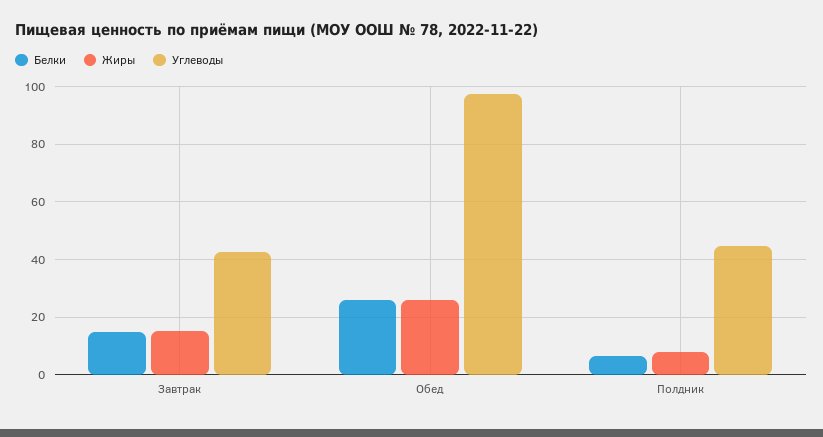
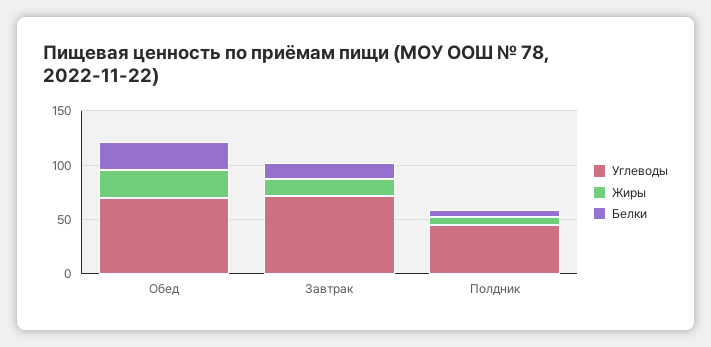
  {
    "Белки": {
      "Завтрак": 15,
      "Обед": 25,
      "Полдник": 7.5
    },
    "Жиры": {
      "Завтрак": 15,
      "Обед": 25,
      "Полдник": 7.5
    },
    "Углеводы": {
-     "Завтрак": 42.5,
+     "Завтрак": 70,
-     "Обед": 97.5,
+     "Обед": 70,
      "Полдник": 45
    }
  }

